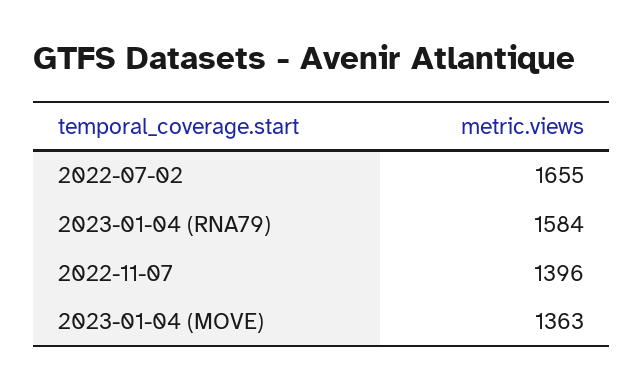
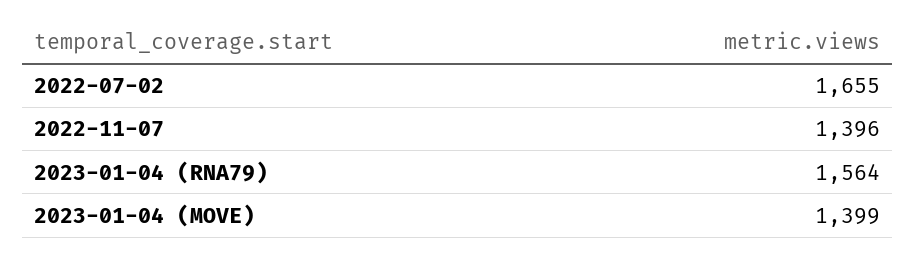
  {
    "2022-07-02": 1655,
-   "2023-01-04 (RNA79)": 1584,
+   "2023-01-04 (RNA79)": 1564,
    "2022-11-07": 1396,
-   "2023-01-04 (MOVE)": 1363
+   "2023-01-04 (MOVE)": 1399
  }

